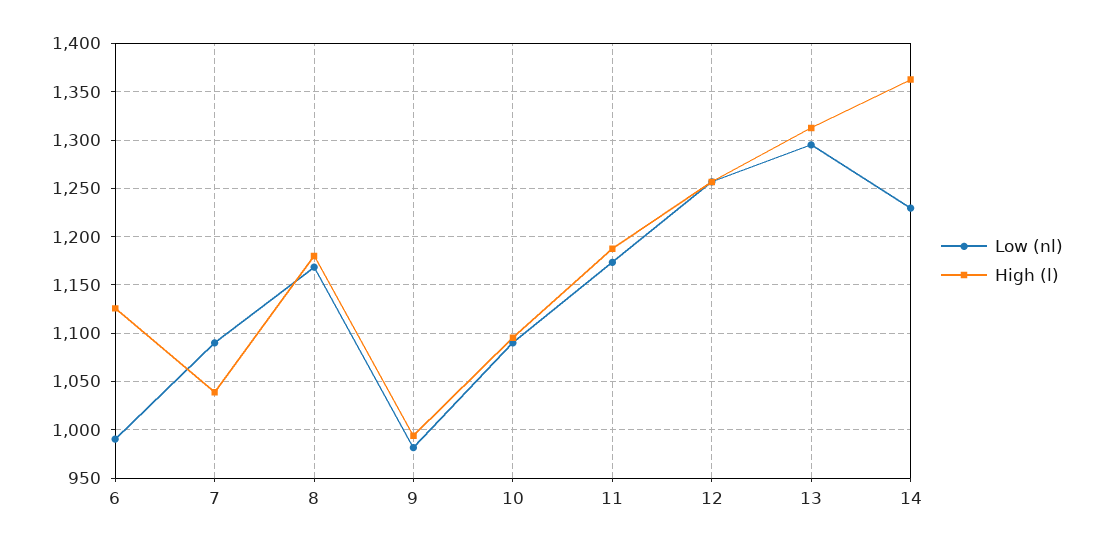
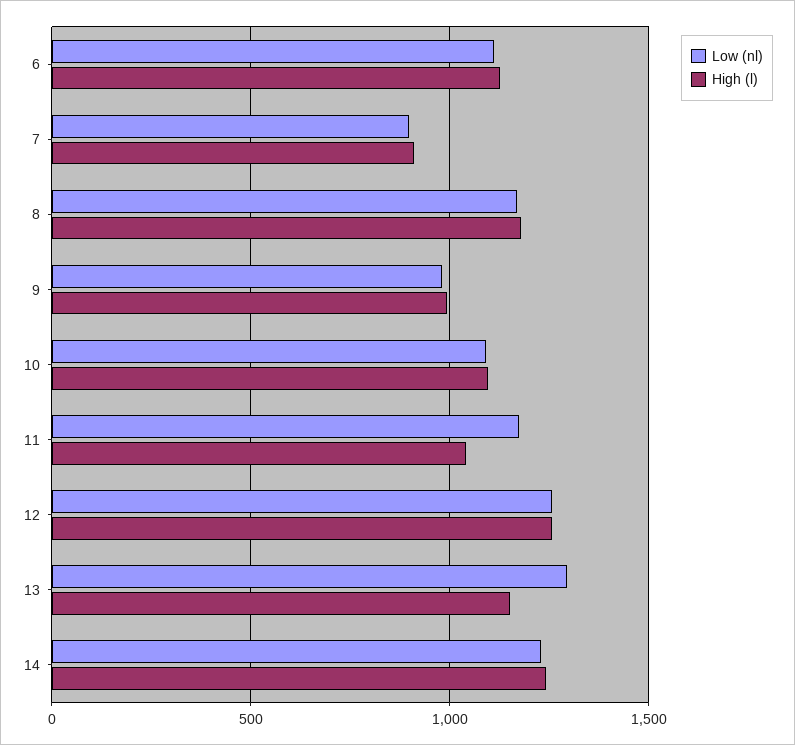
  {
    "Low (nl)": {
-     "6": 990,
+     "6": 1100,
-     "7": 1090,
+     "7": 900,
      "8": 1170,
      "9": 980,
      "10": 1090,
      "11": 1170,
      "12": 1260,
      "13": 1290,
      "14": 1230
    },
    "High (l)": {
      "6": 1130,
-     "7": 1040,
+     "7": 900,
      "8": 1180,
      "9": 990,
      "10": 1100,
-     "11": 1190,
+     "11": 1050,
      "12": 1260,
-     "13": 1310,
+     "13": 1150,
-     "14": 1360
+     "14": 1250
    }
  }

